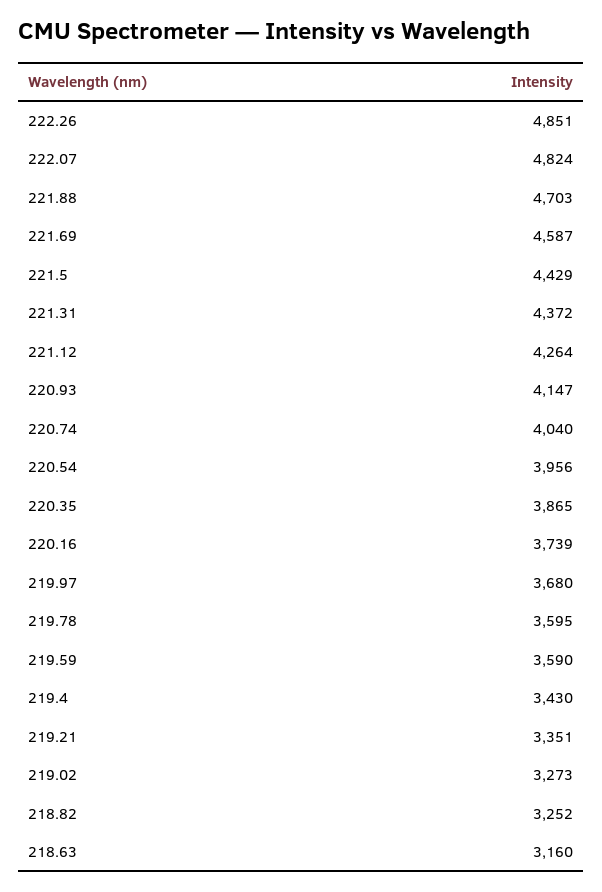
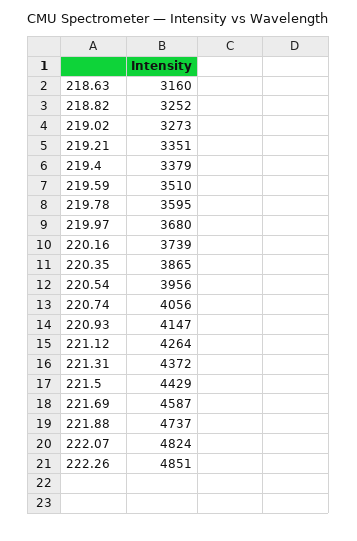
  {
    "222.26": 4851,
    "222.07": 4824,
-   "221.88": 4703,
+   "221.88": 4737,
    "221.69": 4587,
    "221.5": 4429,
    "221.31": 4372,
    "221.12": 4264,
    "220.93": 4147,
-   "220.74": 4040,
+   "220.74": 4056,
    "220.54": 3956,
    "220.35": 3865,
    "220.16": 3739,
    "219.97": 3680,
    "219.78": 3595,
-   "219.59": 3590,
+   "219.59": 3510,
-   "219.4": 3430,
+   "219.4": 3379,
    "219.21": 3351,
    "219.02": 3273,
    "218.82": 3252,
    "218.63": 3160
  }

